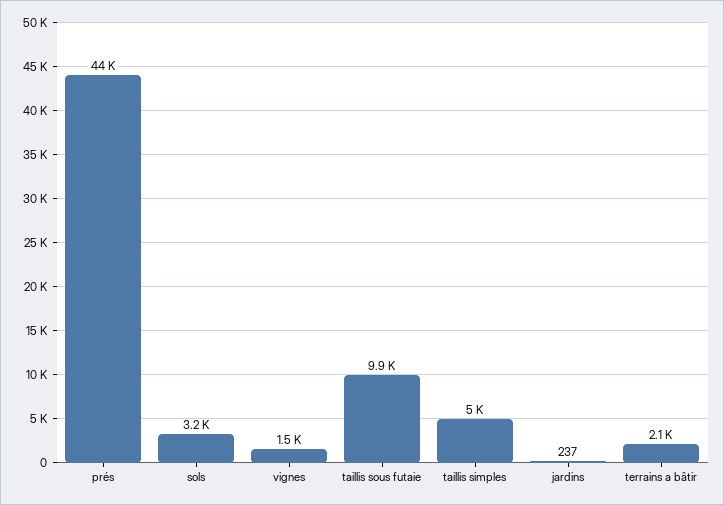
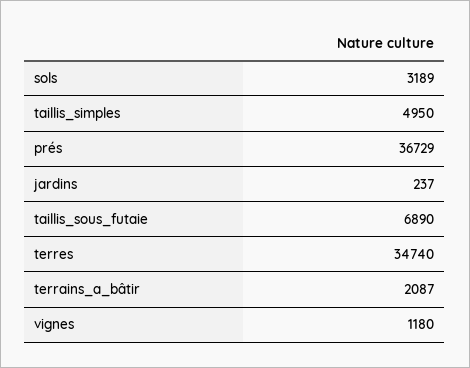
  {
-   "prés": 44000,
+   "prés": 36729,
    "sols": 3189,
-   "vignes": 1500,
+   "vignes": 1180,
-   "taillis sous futaie": 9900,
+   "taillis sous futaie": 6890,
    "taillis simples": 4950,
    "jardins": 237,
-   "terrains a bâtir": 2087
+   "terrains a bâtir": 2087,
+   "terres": 34740
  }

